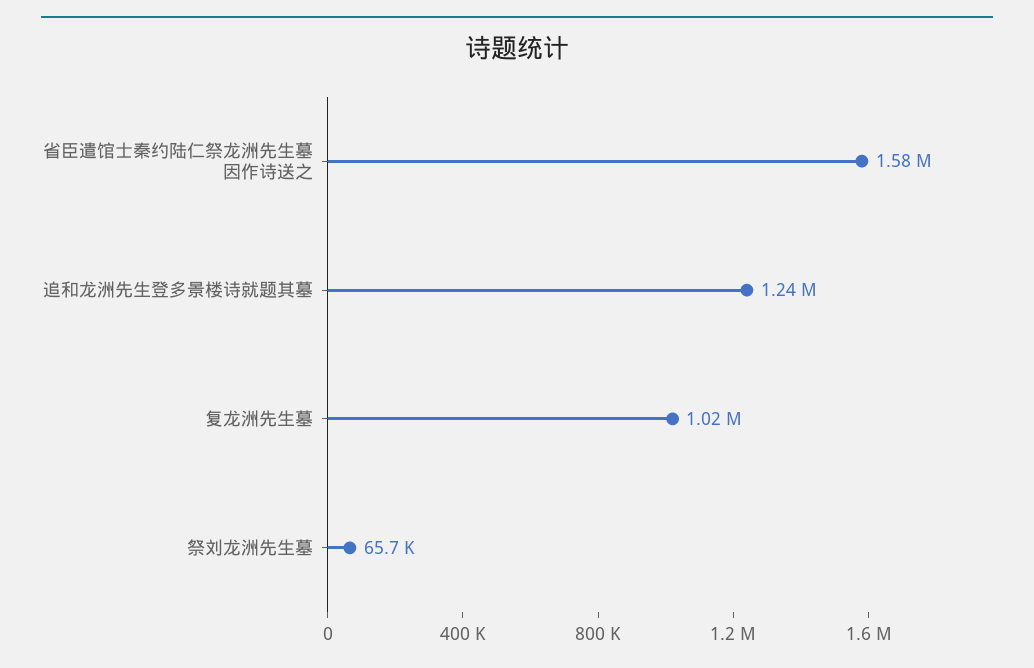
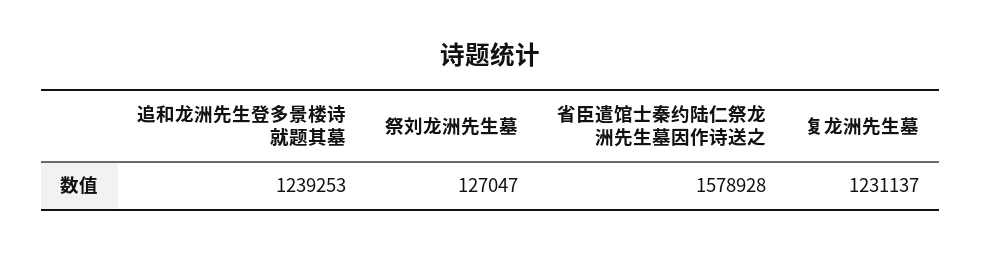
  {
    "省臣遣馆士秦约陆仁祭龙洲先生墓因作诗送之": 1578928,
    "追和龙洲先生登多景楼诗就题其墓": 1239253,
-   "复龙洲先生墓": 1020000,
+   "复龙洲先生墓": 1231137,
-   "祭刘龙洲先生墓": 65700
+   "祭刘龙洲先生墓": 127047
  }

